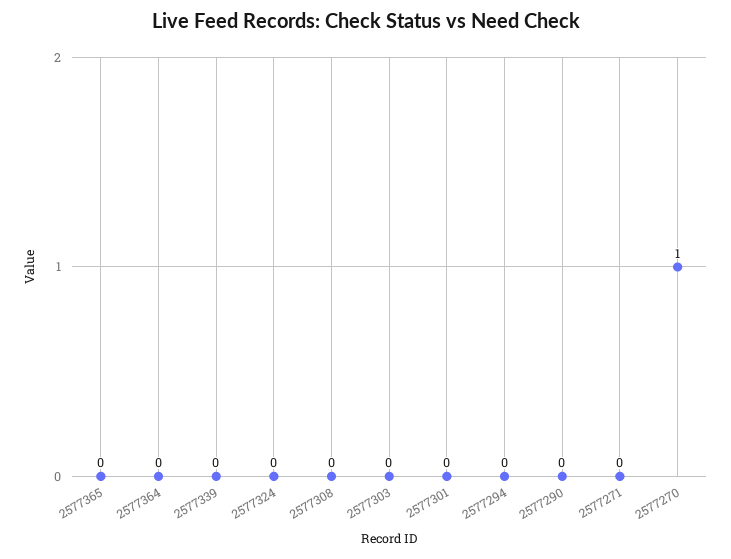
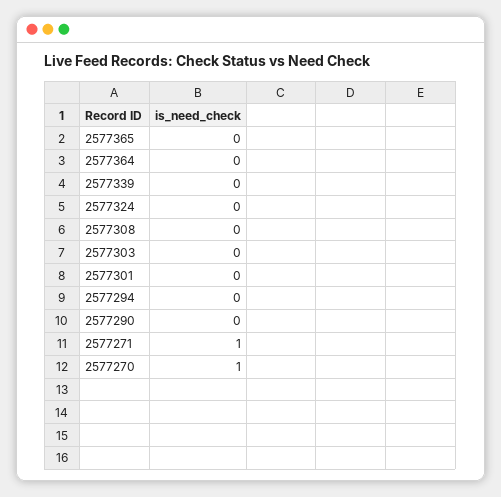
  {
    "2577365": 0,
    "2577364": 0,
    "2577339": 0,
    "2577324": 0,
    "2577308": 0,
    "2577303": 0,
    "2577301": 0,
    "2577294": 0,
    "2577290": 0,
-   "2577271": 0,
+   "2577271": 1,
    "2577270": 1
  }

